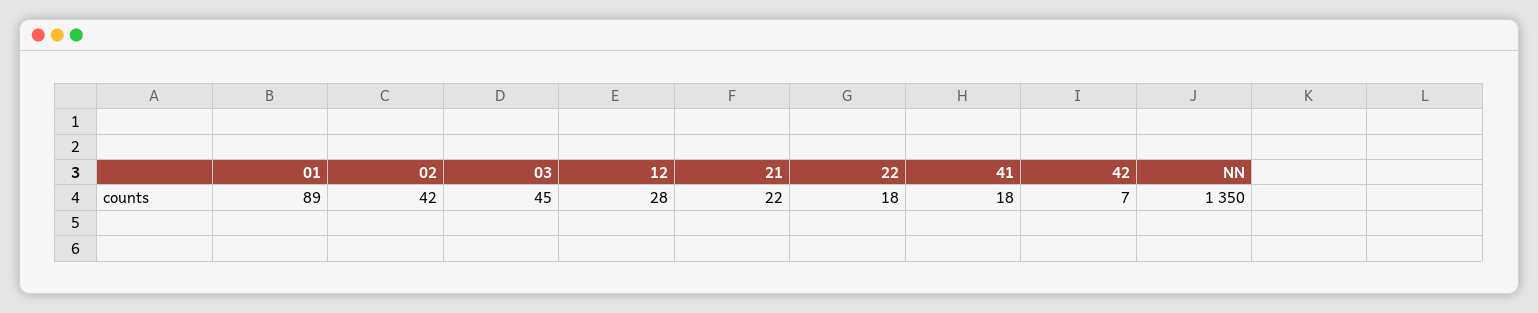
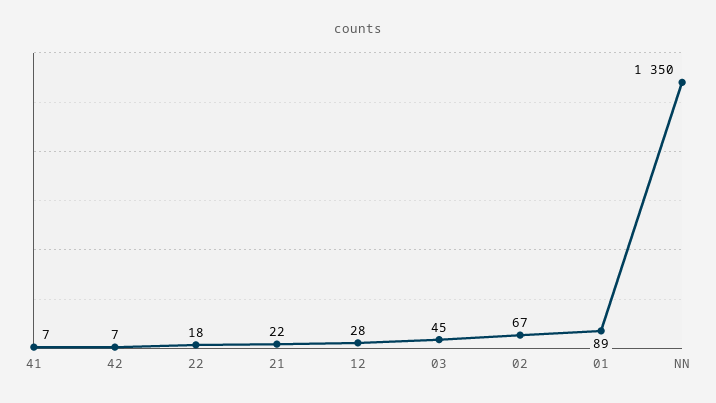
  {
    "01": 89,
-   "02": 42,
+   "02": 67,
    "03": 45,
    "12": 28,
    "21": 22,
    "22": 18,
-   "41": 18,
+   "41": 7,
    "42": 7,
    "NN": 1350
  }

